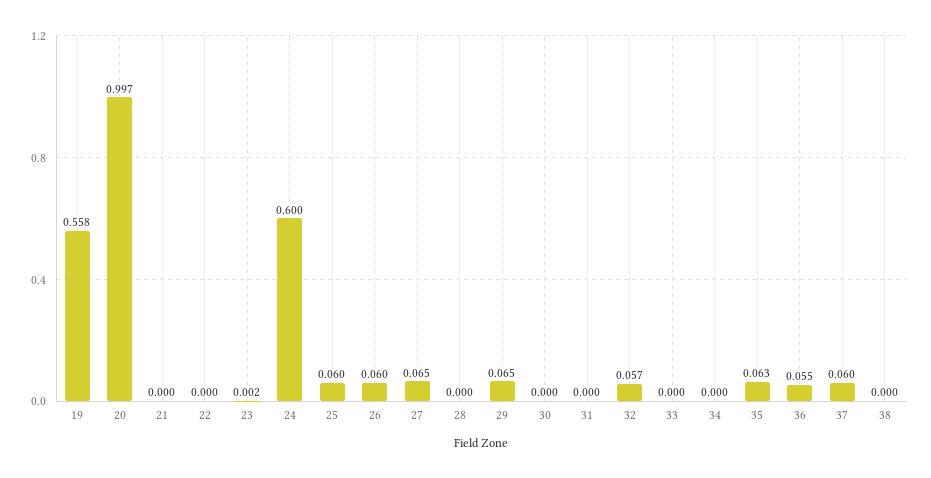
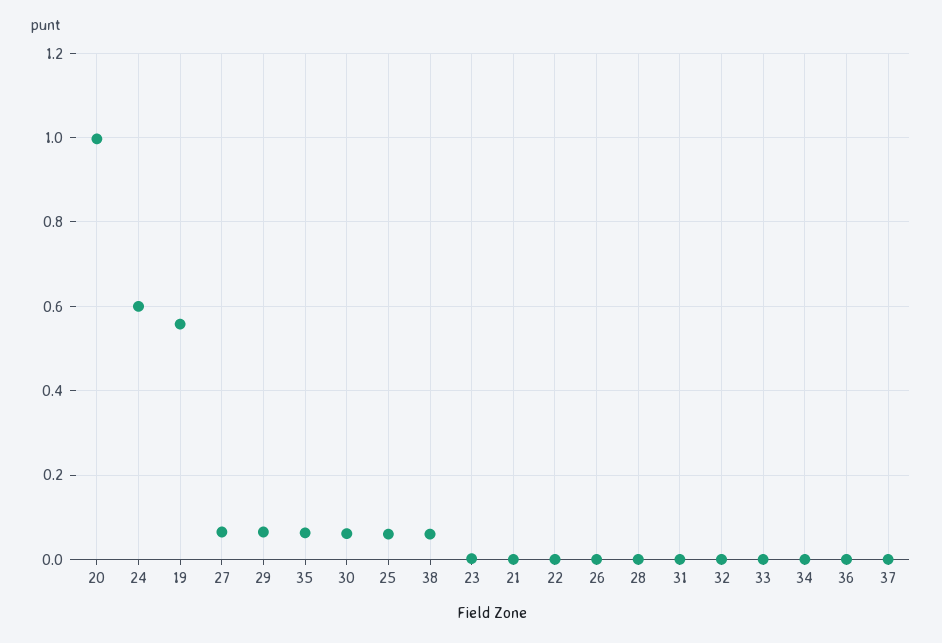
  {
    "19": 0.558,
    "20": 0.997,
    "21": 0,
    "22": 0,
    "23": 0.002,
    "24": 0.6,
    "25": 0.06,
-   "26": 0.06,
+   "26": 0,
    "27": 0.065,
    "28": 0,
    "29": 0.065,
-   "30": 0,
+   "30": 0.06,
    "31": 0,
-   "32": 0.057,
+   "32": 0,
    "33": 0,
    "34": 0,
    "35": 0.063,
-   "36": 0.055,
+   "36": 0,
-   "37": 0.06,
+   "37": 0,
-   "38": 0
+   "38": 0.06
  }

